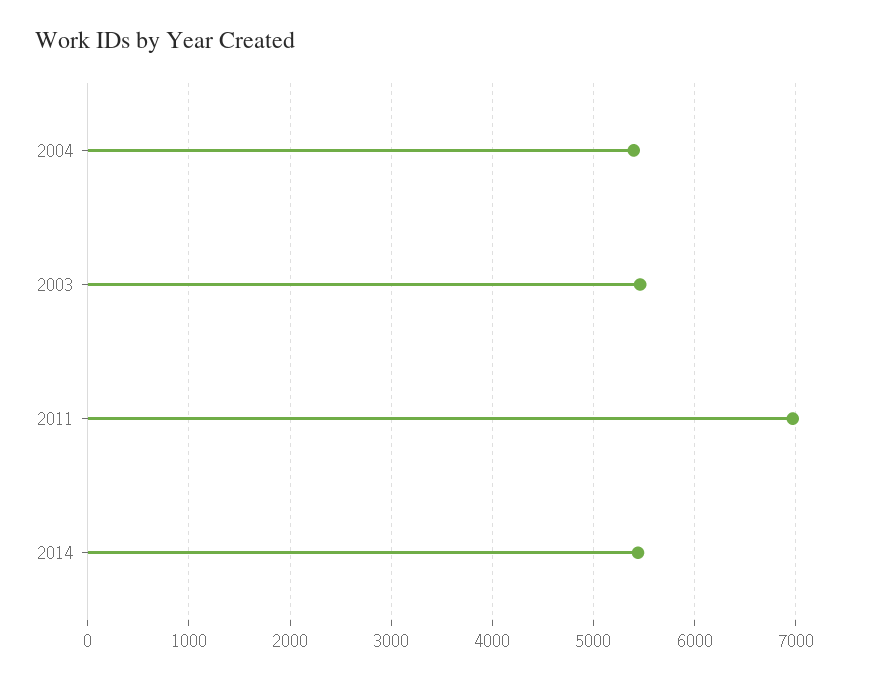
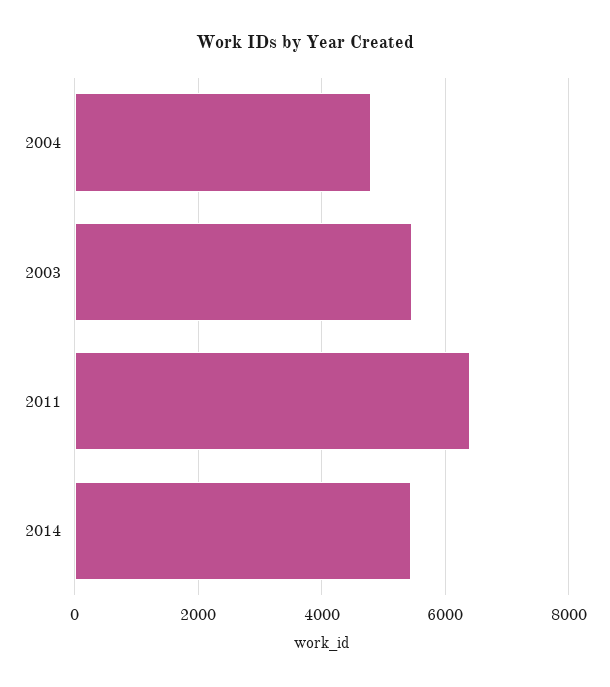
  {
-   "2004": 5400,
+   "2004": 4800,
    "2003": 5500,
-   "2011": 7000,
+   "2011": 6400,
    "2014": 5400
  }

